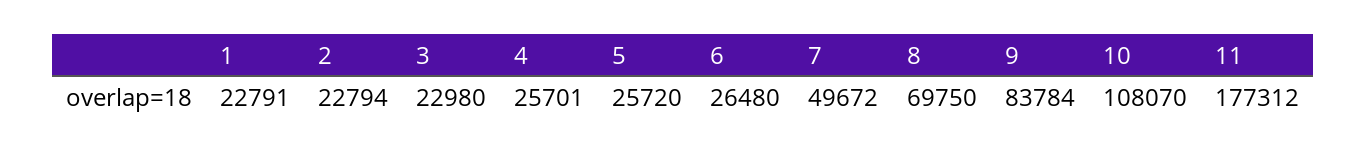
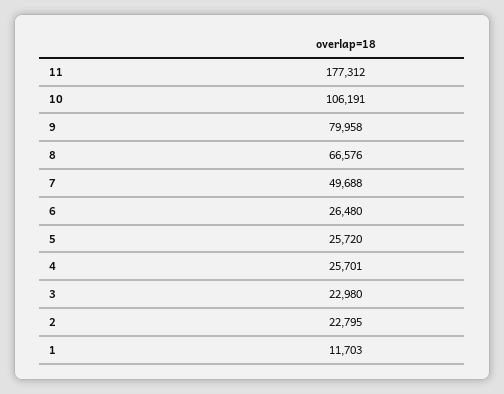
  {
-   "1": 22791,
+   "1": 11703,
-   "2": 22794,
+   "2": 22795,
    "3": 22980,
    "4": 25701,
    "5": 25720,
    "6": 26480,
-   "7": 49672,
+   "7": 49688,
-   "8": 69750,
+   "8": 66576,
-   "9": 83784,
+   "9": 79958,
-   "10": 108070,
+   "10": 106191,
    "11": 177312
  }

